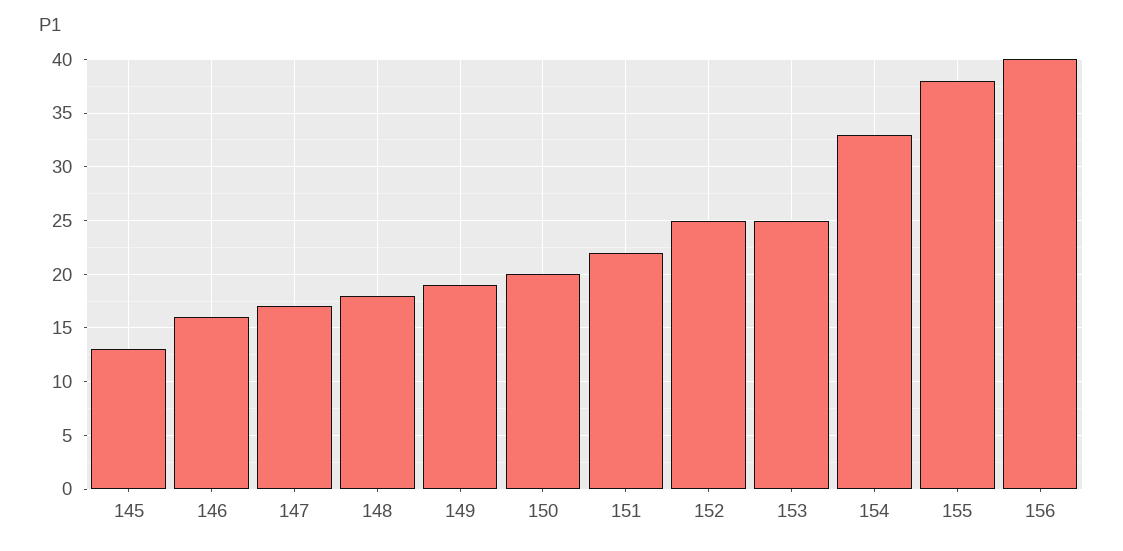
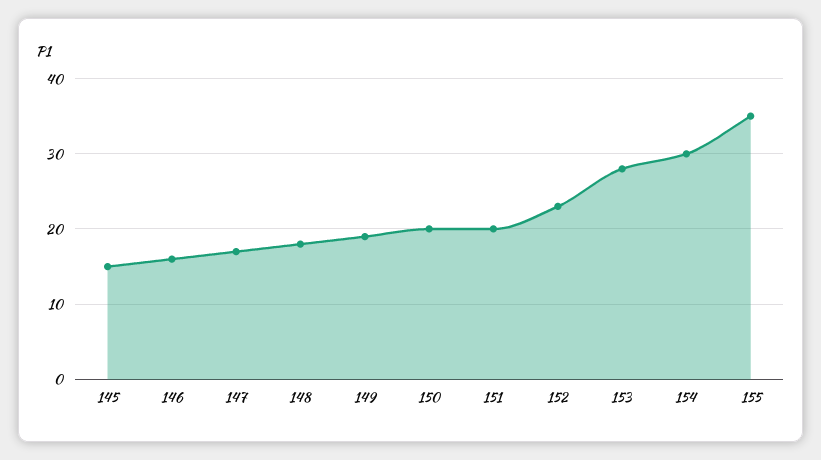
  {
-   "145": 13,
+   "145": 15,
    "146": 16,
    "147": 17,
    "148": 18,
    "149": 19,
    "150": 20,
-   "151": 22,
+   "151": 20,
-   "152": 25,
+   "152": 23,
-   "153": 25,
+   "153": 28,
-   "154": 33,
+   "154": 30,
-   "155": 38,
+   "155": 35
-   "156": 40
  }

